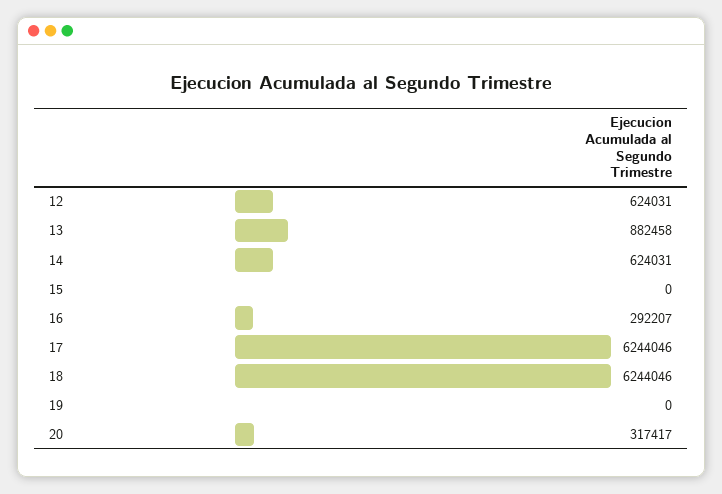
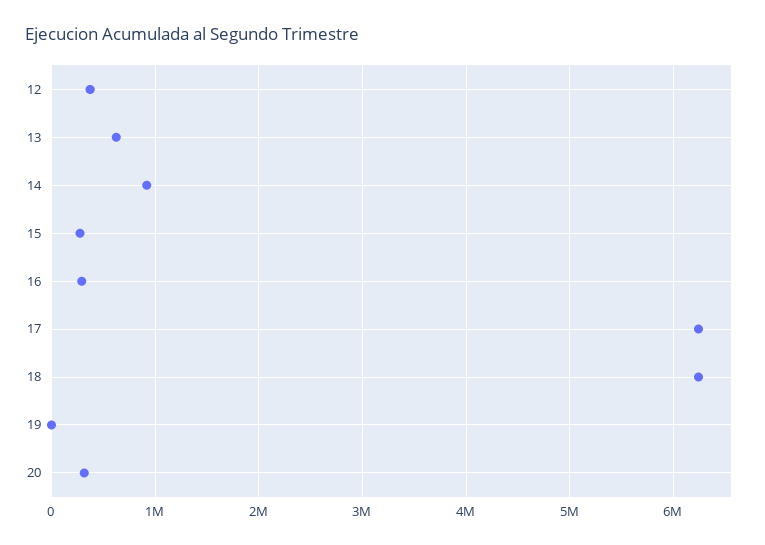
  {
-   "12": 624031,
+   "12": 400000,
-   "13": 882458,
+   "13": 600000,
-   "14": 624031,
+   "14": 900000,
-   "15": 0,
+   "15": 300000,
    "16": 292207,
    "17": 6244046,
    "18": 6244046,
    "19": 0,
    "20": 317417
  }

